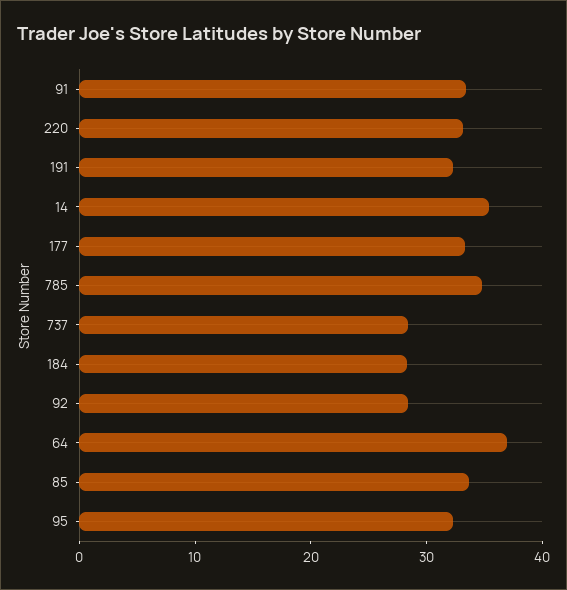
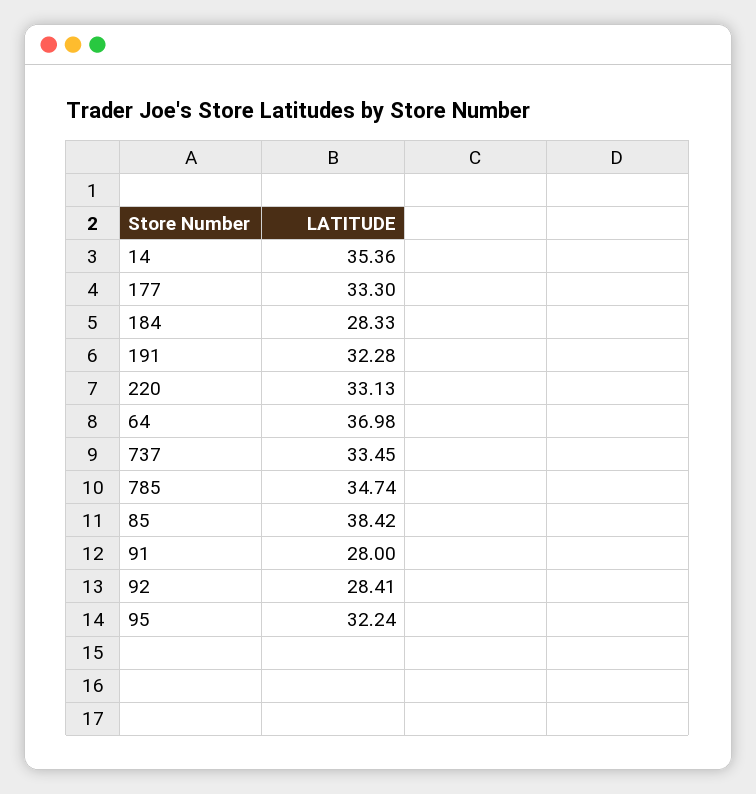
  {
-   "91": 34,
+   "91": 28,
    "220": 33.13,
    "191": 32.28,
    "14": 35.36,
    "177": 33.3,
    "785": 34.74,
-   "737": 28,
+   "737": 33.45,
    "184": 28.33,
    "92": 28.41,
    "64": 36.98,
-   "85": 34,
+   "85": 38.42,
    "95": 32.24
  }

